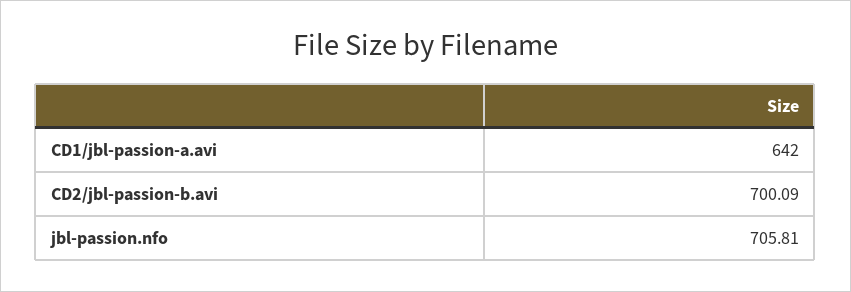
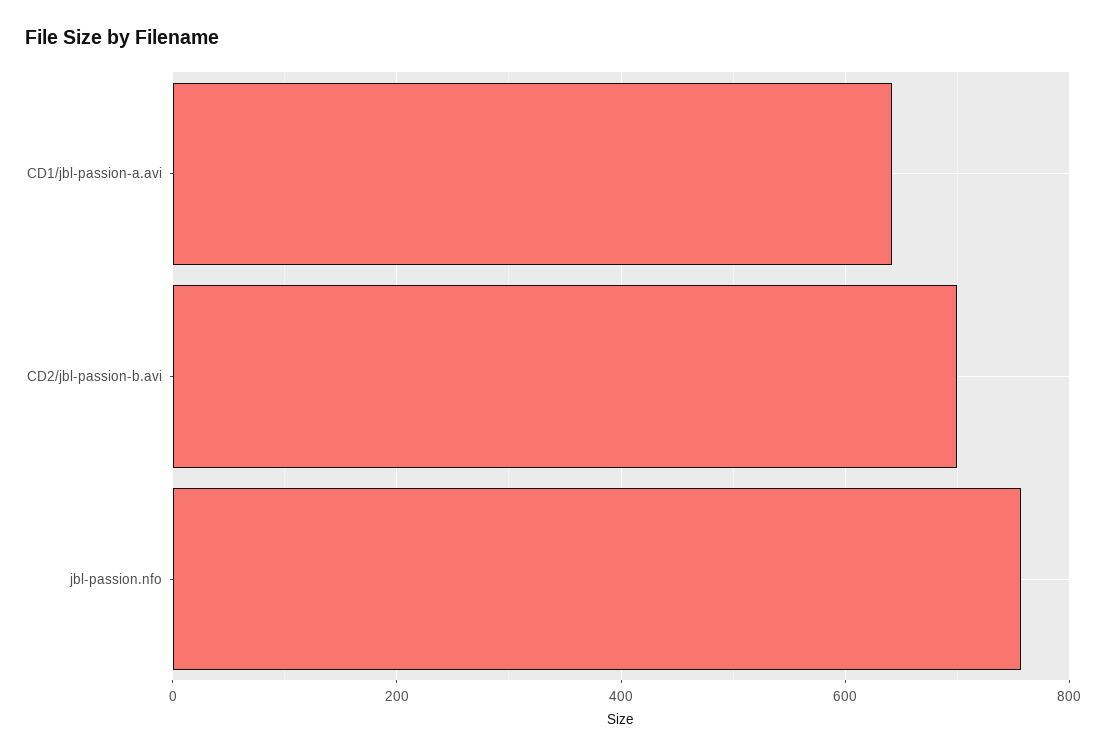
  {
    "CD1/jbl-passion-a.avi": 642,
    "CD2/jbl-passion-b.avi": 700.09,
-   "jbl-passion.nfo": 705.81
+   "jbl-passion.nfo": 760
  }

